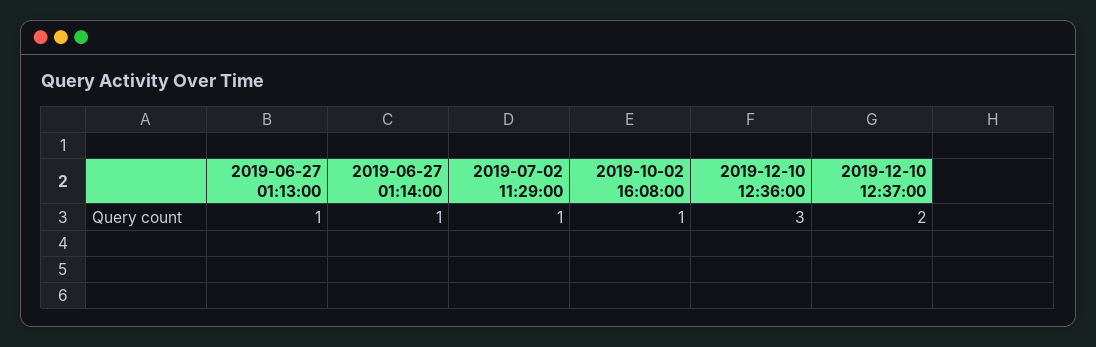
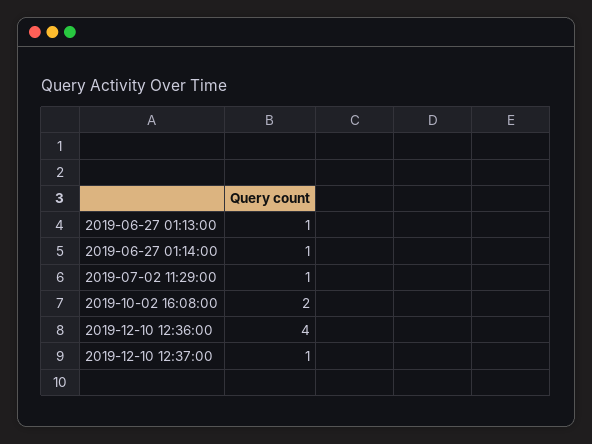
  {
    "2019-06-27 01:13:00": 1,
    "2019-06-27 01:14:00": 1,
    "2019-07-02 11:29:00": 1,
-   "2019-10-02 16:08:00": 1,
+   "2019-10-02 16:08:00": 2,
-   "2019-12-10 12:36:00": 3,
+   "2019-12-10 12:36:00": 4,
-   "2019-12-10 12:37:00": 2
+   "2019-12-10 12:37:00": 1
  }

